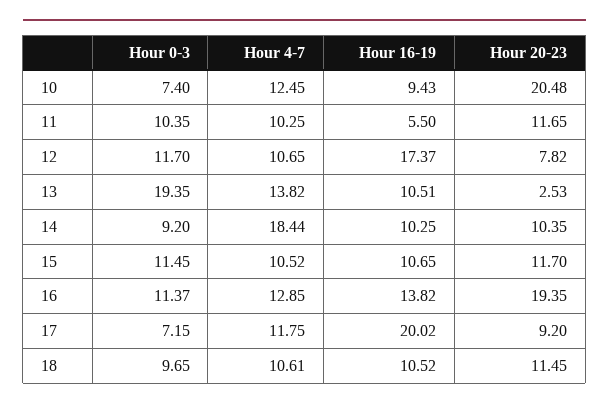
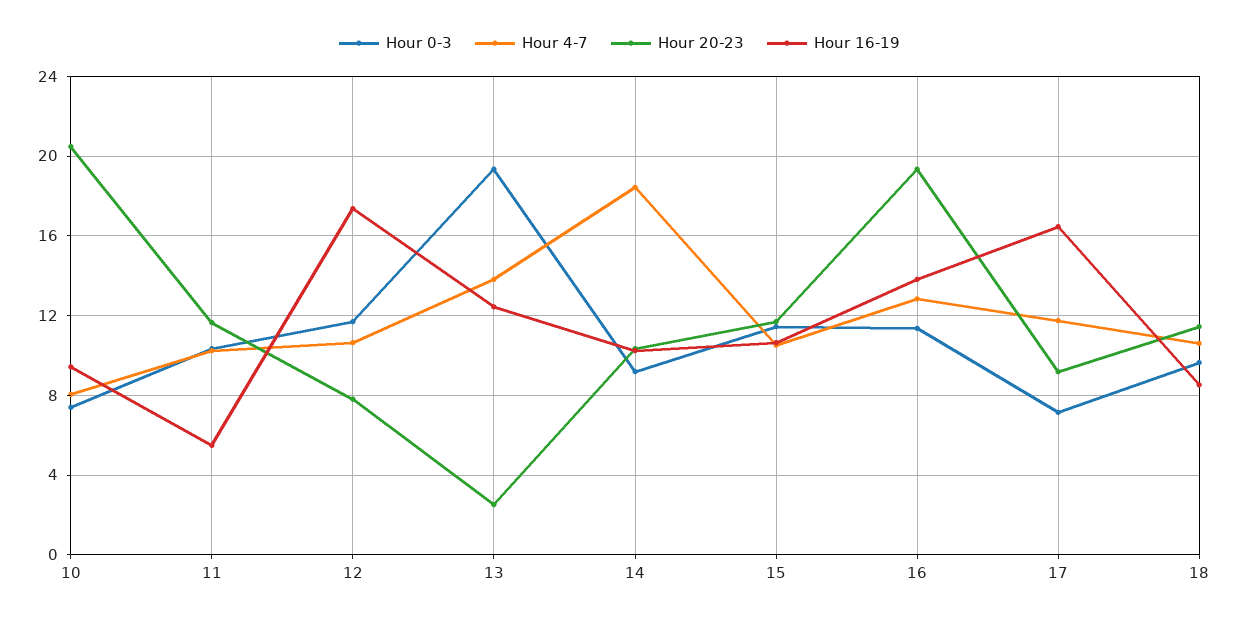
  {
    "Hour 0-3": {
      "10": 7.4,
      "11": 10.35,
      "12": 11.7,
      "13": 19.35,
      "14": 9.2,
      "15": 11.45,
      "16": 11.37,
      "17": 7.15,
      "18": 9.65
    },
    "Hour 4-7": {
-     "10": 12.45,
+     "10": 8,
      "11": 10.25,
      "12": 10.65,
      "13": 13.82,
      "14": 18.44,
      "15": 10.52,
      "16": 12.85,
      "17": 11.75,
      "18": 10.61
    },
    "Hour 16-19": {
      "10": 9.43,
      "11": 5.5,
      "12": 17.37,
-     "13": 10.51,
+     "13": 12.5,
      "14": 10.25,
      "15": 10.65,
      "16": 13.82,
-     "17": 20.02,
+     "17": 16.5,
-     "18": 10.52
+     "18": 8.5
    },
    "Hour 20-23": {
      "10": 20.48,
      "11": 11.65,
      "12": 7.82,
      "13": 2.53,
      "14": 10.35,
      "15": 11.7,
      "16": 19.35,
      "17": 9.2,
      "18": 11.45
    }
  }

